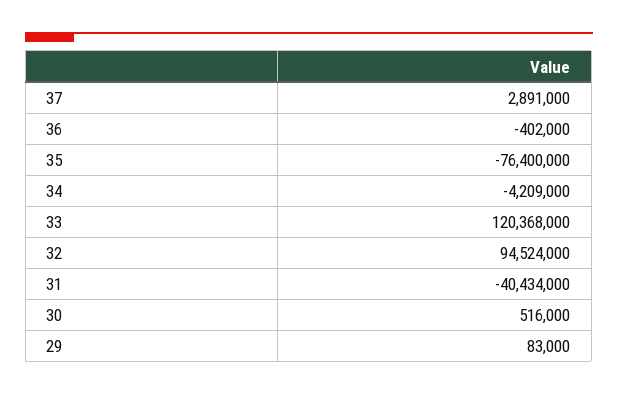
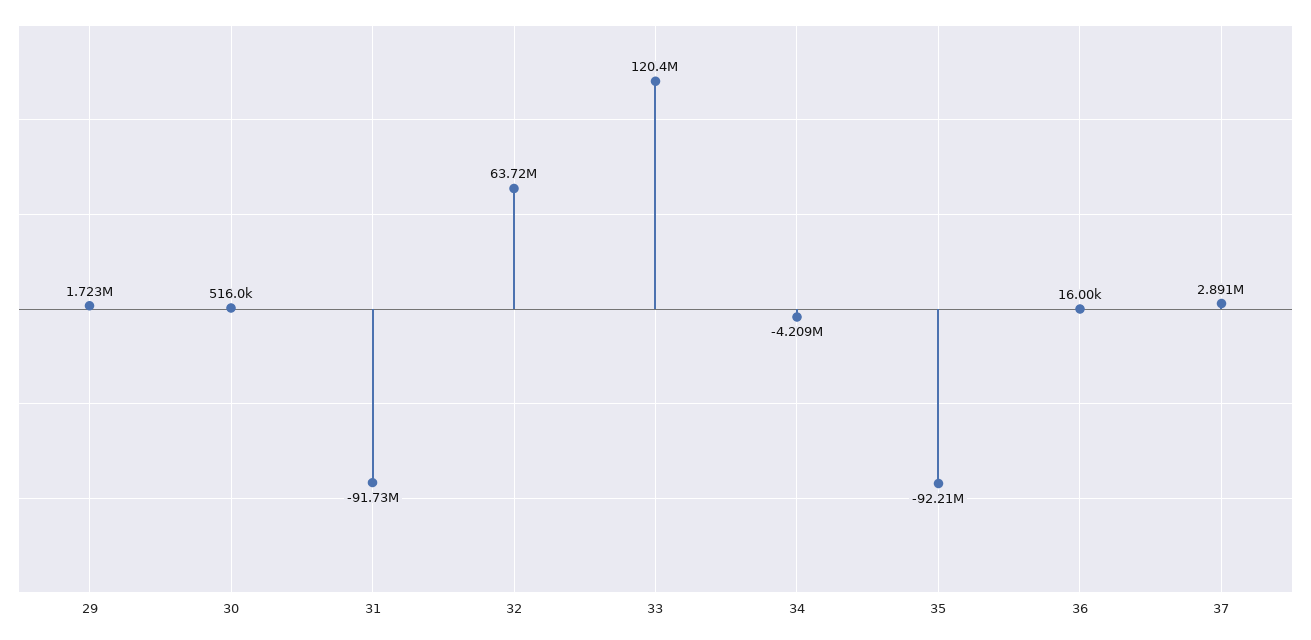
  {
    "37": 2891000,
-   "36": -402000,
+   "36": 16000,
-   "35": -76400000,
+   "35": -92210000,
    "34": -4209000,
    "33": 120368000,
-   "32": 94524000,
+   "32": 63720000,
-   "31": -40434000,
+   "31": -91730000,
    "30": 516000,
-   "29": 83000
+   "29": 1723000
  }

